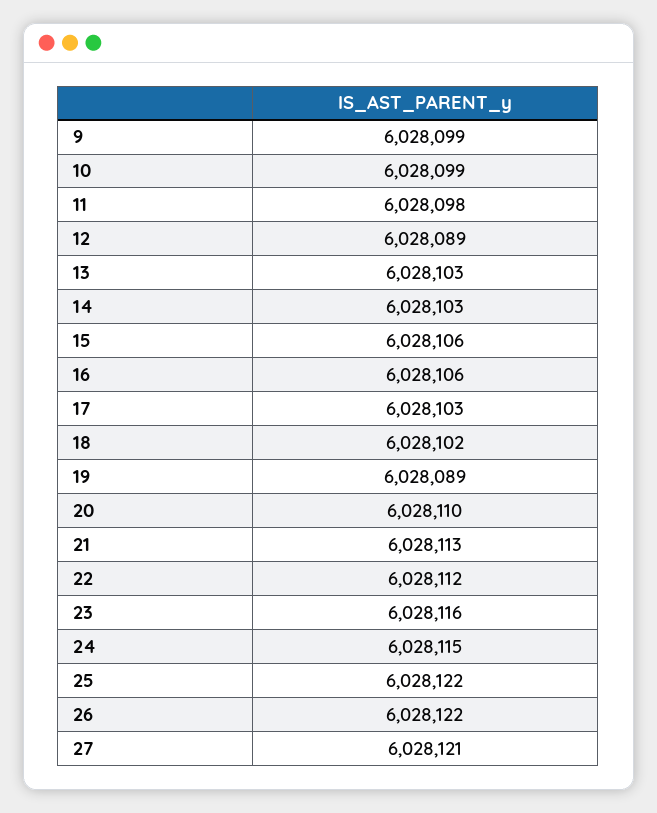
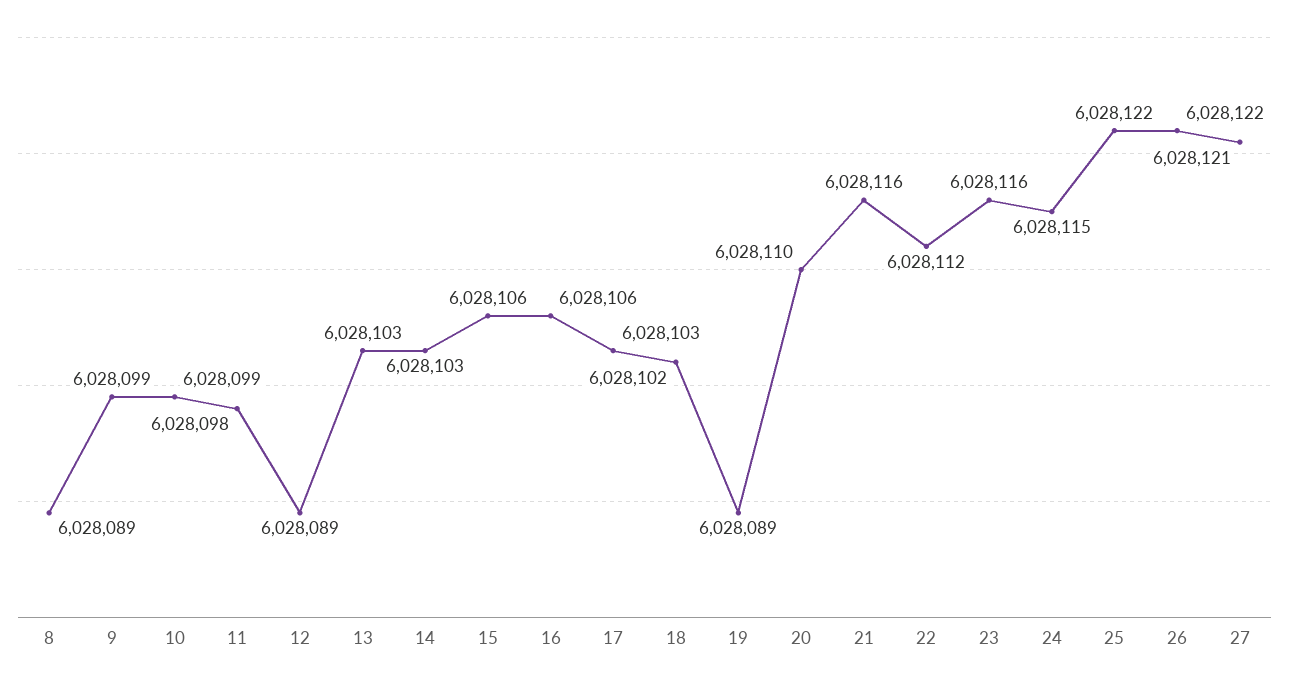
  {
    "9": 6028099,
    "10": 6028099,
    "11": 6028098,
    "12": 6028089,
    "13": 6028103,
    "14": 6028103,
    "15": 6028106,
    "16": 6028106,
    "17": 6028103,
    "18": 6028102,
    "19": 6028089,
    "20": 6028110,
-   "21": 6028113,
+   "21": 6028116,
    "22": 6028112,
    "23": 6028116,
    "24": 6028115,
    "25": 6028122,
    "26": 6028122,
-   "27": 6028121
+   "27": 6028121,
+   "8": 6028089
  }

